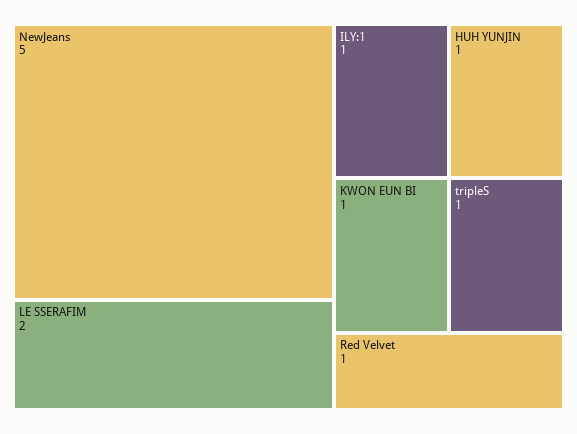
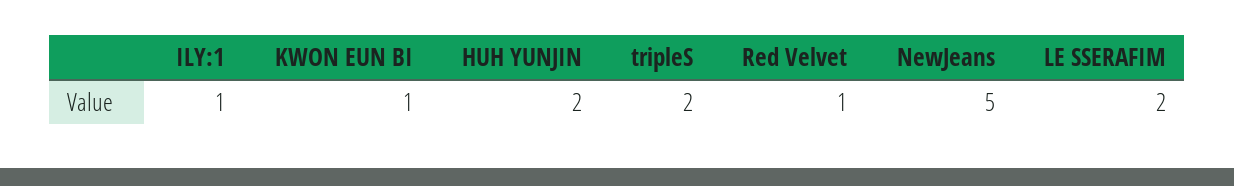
  {
    "NewJeans": 5,
    "LE SSERAFIM": 2,
    "ILY:1": 1,
-   "HUH YUNJIN": 1,
+   "HUH YUNJIN": 2,
    "KWON EUN BI": 1,
-   "tripleS": 1,
+   "tripleS": 2,
    "Red Velvet": 1
  }

